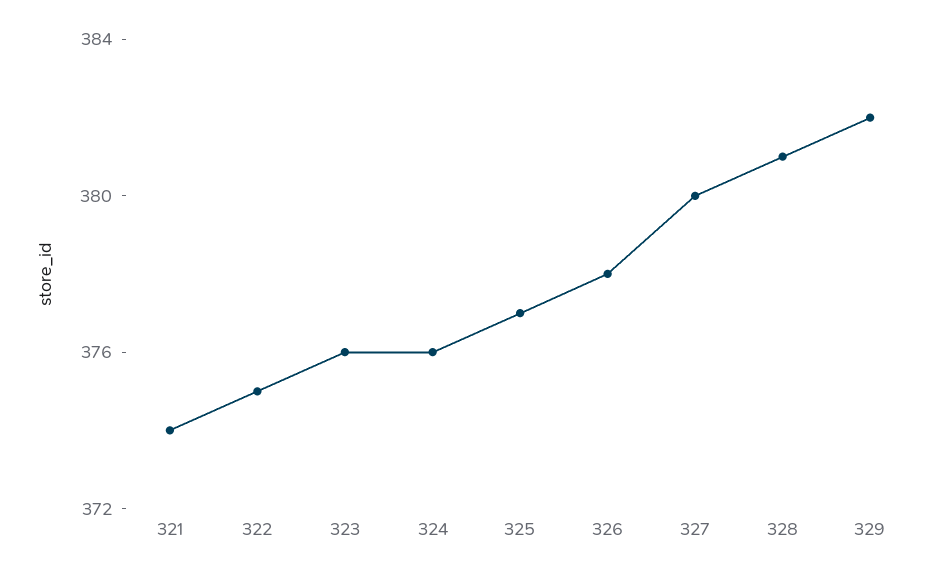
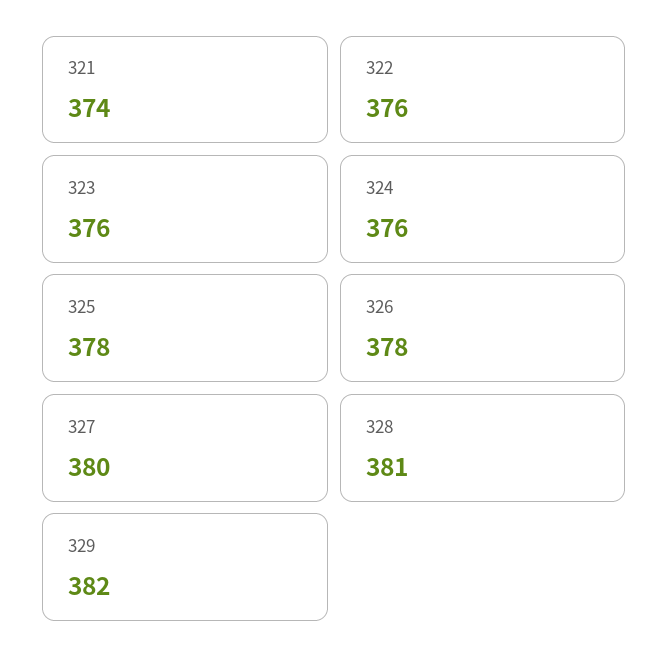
  {
    "321": 374,
-   "322": 375,
+   "322": 376,
    "323": 376,
    "324": 376,
-   "325": 377,
+   "325": 378,
    "326": 378,
    "327": 380,
    "328": 381,
    "329": 382
  }

